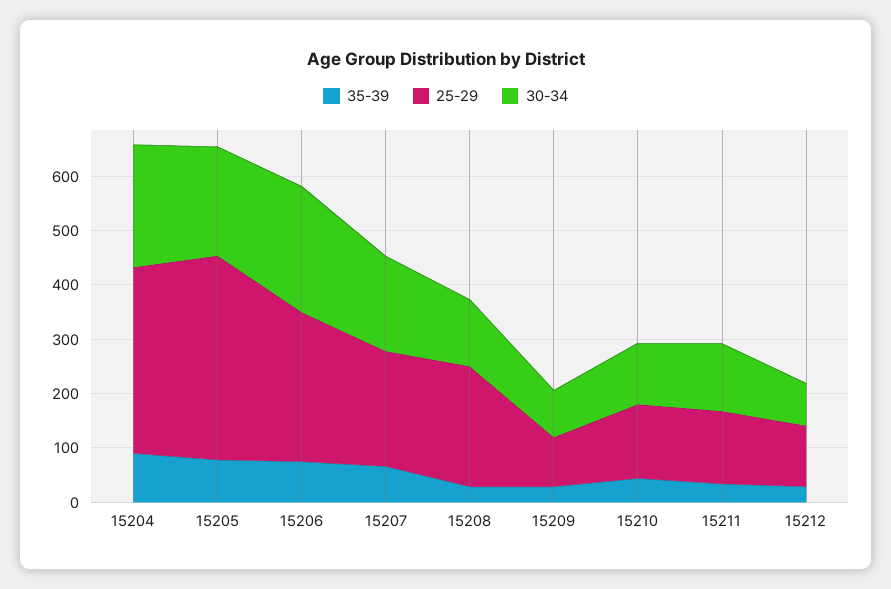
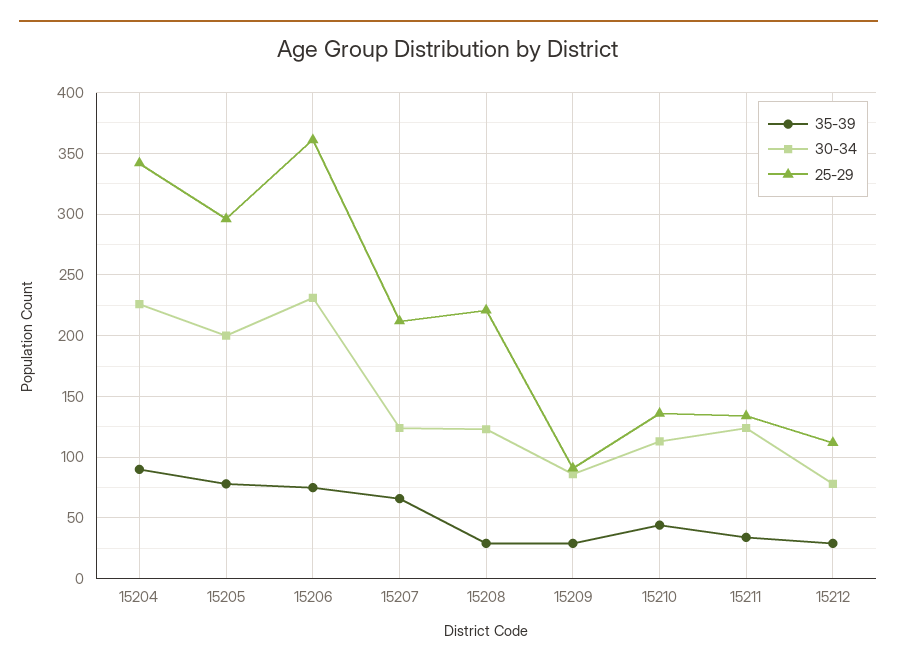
  {
    "35-39": {
      "15204": 90,
      "15205": 80,
      "15206": 75,
      "15207": 65,
      "15208": 30,
      "15209": 30,
      "15210": 45,
      "15211": 35,
      "15212": 30
    },
    "25-29": {
      "15204": 340,
-     "15205": 380,
+     "15205": 295,
-     "15206": 280,
+     "15206": 360,
      "15207": 210,
      "15208": 220,
      "15209": 90,
      "15210": 135,
      "15211": 135,
      "15212": 110
    },
    "30-34": {
      "15204": 225,
      "15205": 200,
      "15206": 230,
-     "15207": 180,
+     "15207": 125,
      "15208": 125,
      "15209": 85,
      "15210": 115,
      "15211": 125,
      "15212": 80
    }
  }

